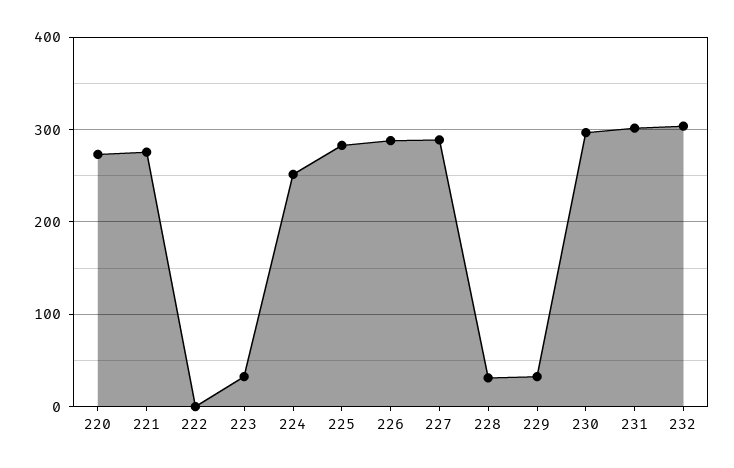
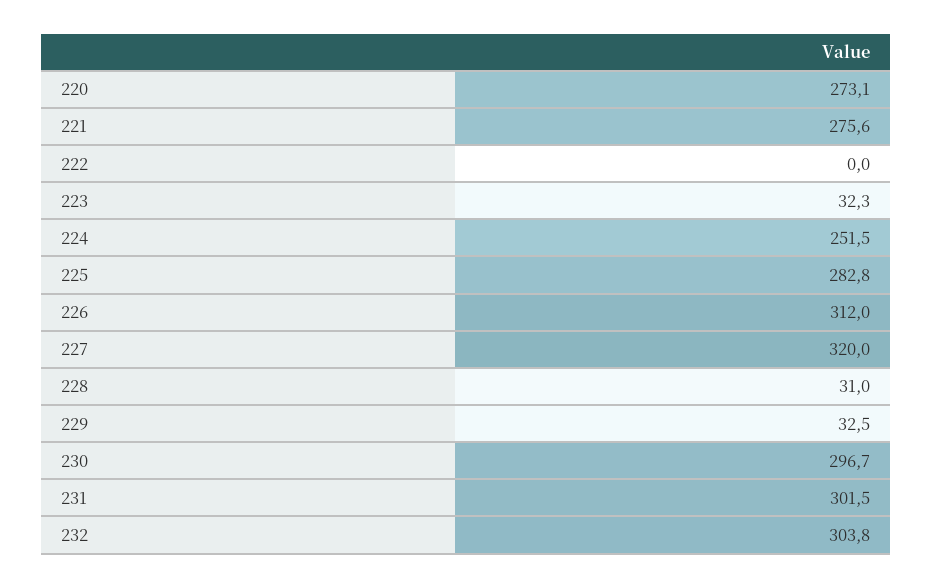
  {
    "220": 273.1,
    "221": 275.6,
    "222": 0,
    "223": 32.3,
    "224": 251.5,
    "225": 282.8,
-   "226": 290,
+   "226": 312,
-   "227": 290,
+   "227": 320,
    "228": 31,
    "229": 32.5,
    "230": 296.7,
    "231": 301.5,
    "232": 303.8
  }

